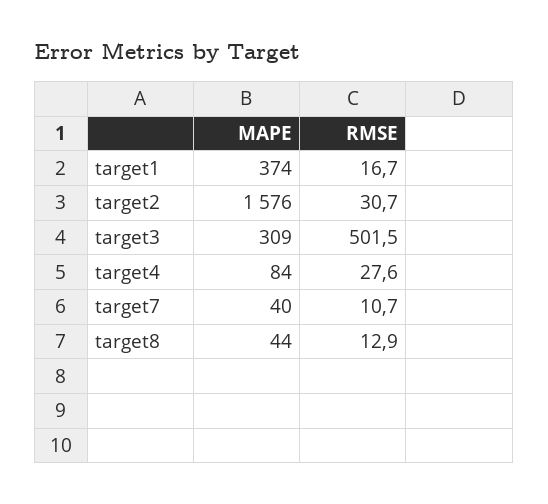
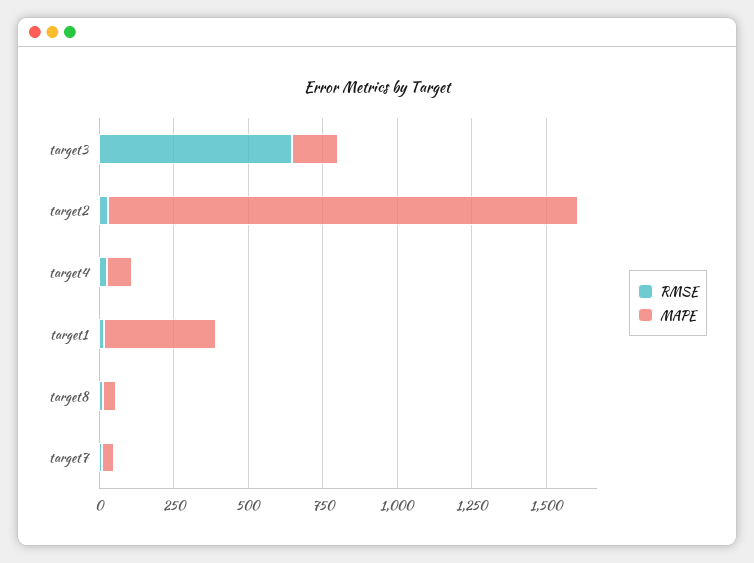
  {
    "MAPE": {
      "target1": 374,
      "target2": 1576,
-     "target3": 309,
+     "target3": 150,
      "target4": 84,
      "target7": 40,
      "target8": 44
    },
    "RMSE": {
      "target1": 16.7,
      "target2": 30.7,
-     "target3": 501.5,
+     "target3": 650,
      "target4": 27.6,
      "target7": 10.7,
      "target8": 12.9
    }
  }

